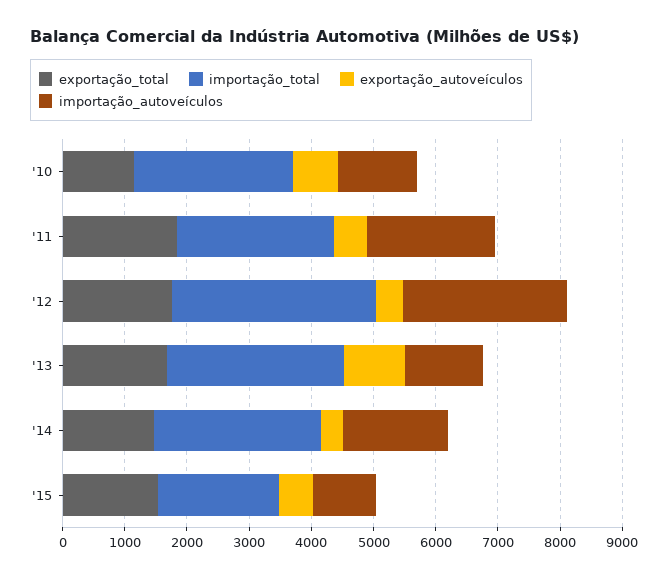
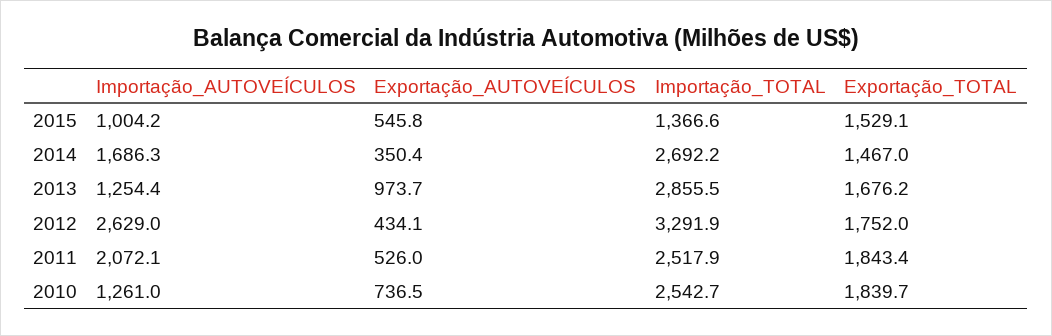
  {
    "exportação_total": {
-     "'10": 1200,
+     "'10": 1839.7,
      "'11": 1843.4,
      "'12": 1752,
      "'13": 1676.2,
      "'14": 1467,
      "'15": 1529.1
    },
    "importação_total": {
      "'10": 2542.7,
      "'11": 2517.9,
      "'12": 3291.9,
      "'13": 2855.5,
      "'14": 2692.2,
-     "'15": 2000
+     "'15": 1366.6
    },
    "exportação_autoveículos": {
      "'10": 736.5,
      "'11": 526,
      "'12": 434.1,
      "'13": 973.7,
      "'14": 350.4,
      "'15": 545.8
    },
    "importação_autoveículos": {
      "'10": 1261,
      "'11": 2072.1,
      "'12": 2629,
      "'13": 1254.4,
      "'14": 1686.3,
      "'15": 1004.2
    }
  }

